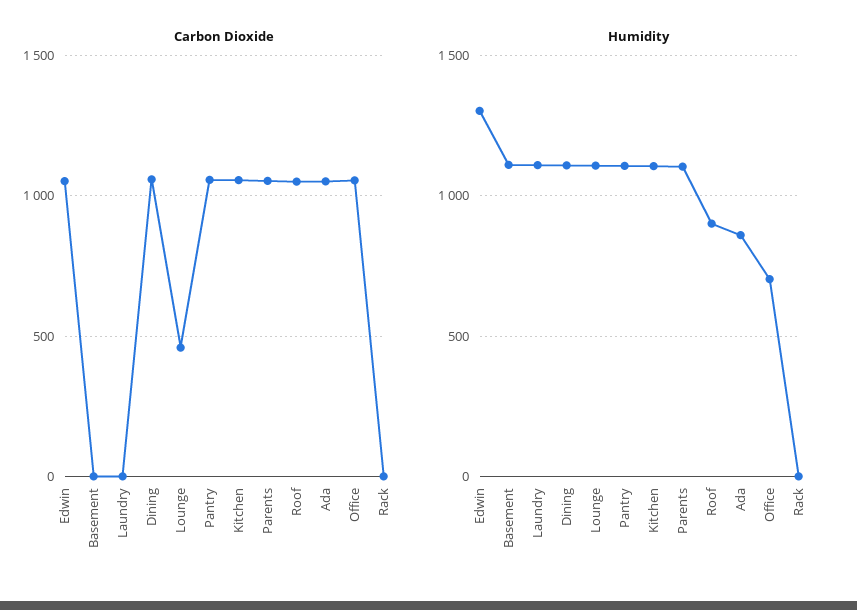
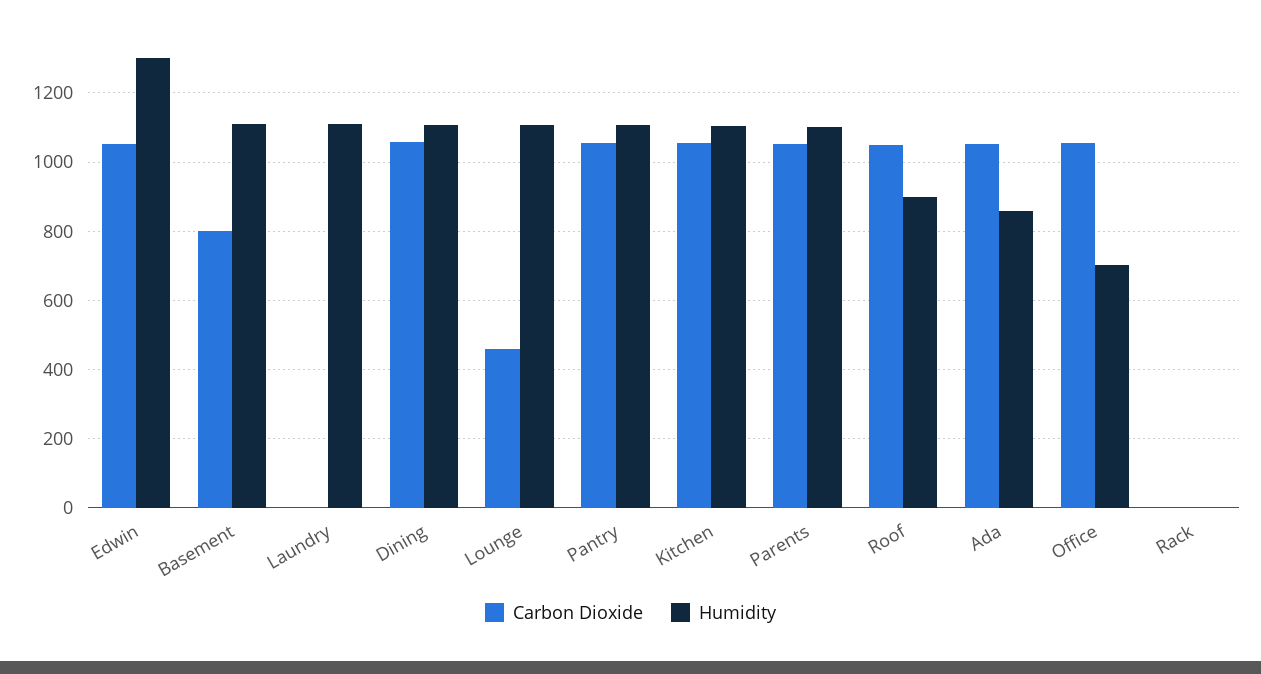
  {
    "Carbon Dioxide": {
      "Edwin": 1060,
-     "Basement": 0,
+     "Basement": 800,
      "Laundry": 0,
      "Dining": 1060,
      "Lounge": 460,
      "Pantry": 1060,
      "Kitchen": 1060,
      "Parents": 1060,
      "Roof": 1060,
      "Ada": 1060,
      "Office": 1060,
      "Rack": 0
    },
    "Humidity": {
      "Edwin": 1300,
      "Basement": 1120,
      "Laundry": 1100,
      "Dining": 1100,
      "Lounge": 1100,
      "Pantry": 1100,
      "Kitchen": 1100,
      "Parents": 1100,
      "Roof": 900,
      "Ada": 860,
      "Office": 700,
      "Rack": 0
    }
  }

